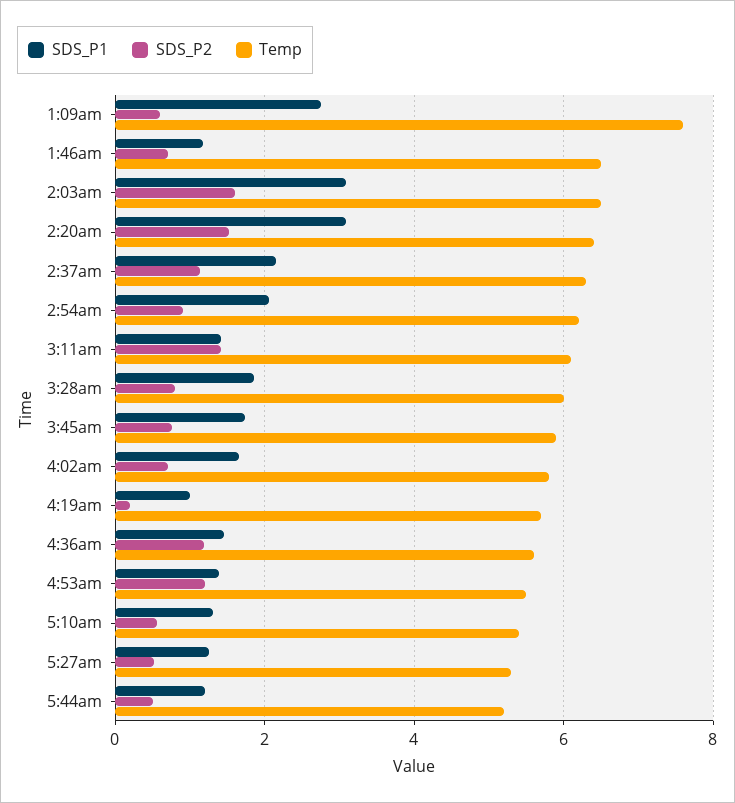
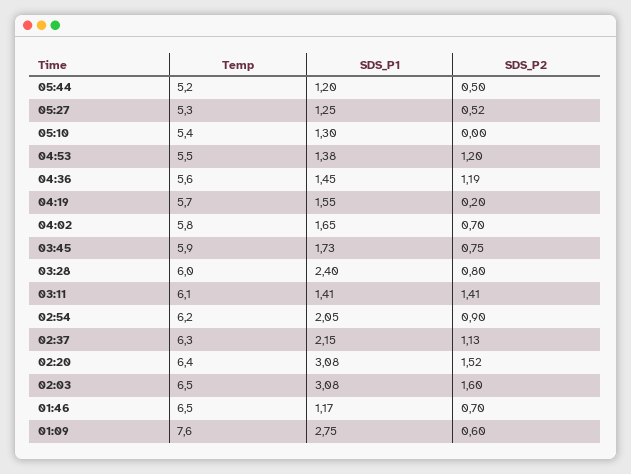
  {
    "SDS_P1": {
      "1:09am": 2.75,
      "1:46am": 1.17,
      "2:03am": 3.08,
      "2:20am": 3.08,
      "2:37am": 2.15,
      "2:54am": 2.05,
      "3:11am": 1.41,
-     "3:28am": 1.8,
+     "3:28am": 2.4,
      "3:45am": 1.73,
      "4:02am": 1.65,
-     "4:19am": 1,
+     "4:19am": 1.55,
      "4:36am": 1.45,
      "4:53am": 1.38,
      "5:10am": 1.3,
      "5:27am": 1.25,
      "5:44am": 1.2
    },
    "SDS_P2": {
      "1:09am": 0.6,
      "1:46am": 0.7,
      "2:03am": 1.6,
      "2:20am": 1.52,
      "2:37am": 1.13,
      "2:54am": 0.9,
      "3:11am": 1.41,
      "3:28am": 0.8,
      "3:45am": 0.75,
      "4:02am": 0.7,
      "4:19am": 0.2,
      "4:36am": 1.19,
      "4:53am": 1.2,
-     "5:10am": 0.6,
+     "5:10am": 0,
      "5:27am": 0.52,
      "5:44am": 0.5
    },
    "Temp": {
      "1:09am": 7.6,
      "1:46am": 6.5,
      "2:03am": 6.5,
      "2:20am": 6.4,
      "2:37am": 6.3,
      "2:54am": 6.2,
      "3:11am": 6.1,
      "3:28am": 6,
      "3:45am": 5.9,
      "4:02am": 5.8,
      "4:19am": 5.7,
      "4:36am": 5.6,
      "4:53am": 5.5,
      "5:10am": 5.4,
      "5:27am": 5.3,
      "5:44am": 5.2
    }
  }

